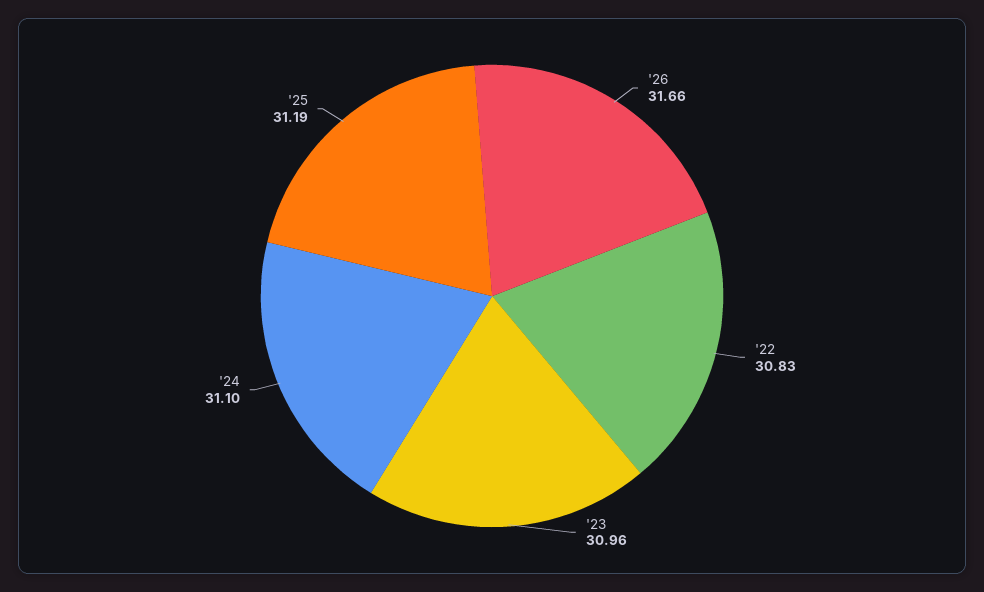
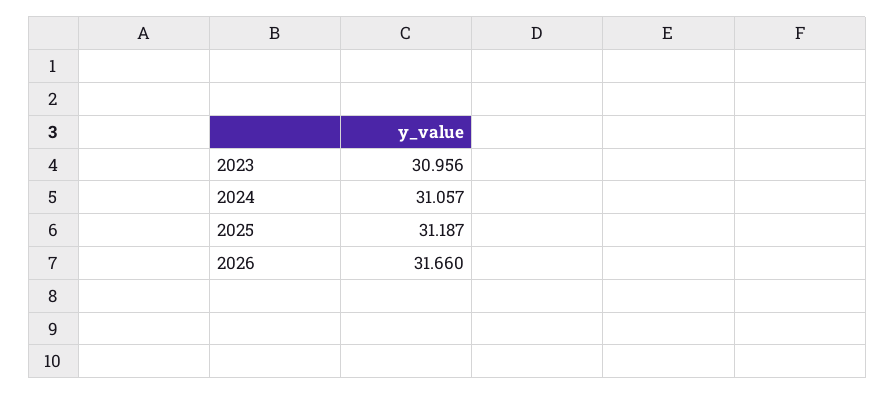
  {
    "'26": 31.66,
-   "'22": 30.83,
    "'23": 30.956,
-   "'24": 31.1,
+   "'24": 31.057,
    "'25": 31.187
  }

